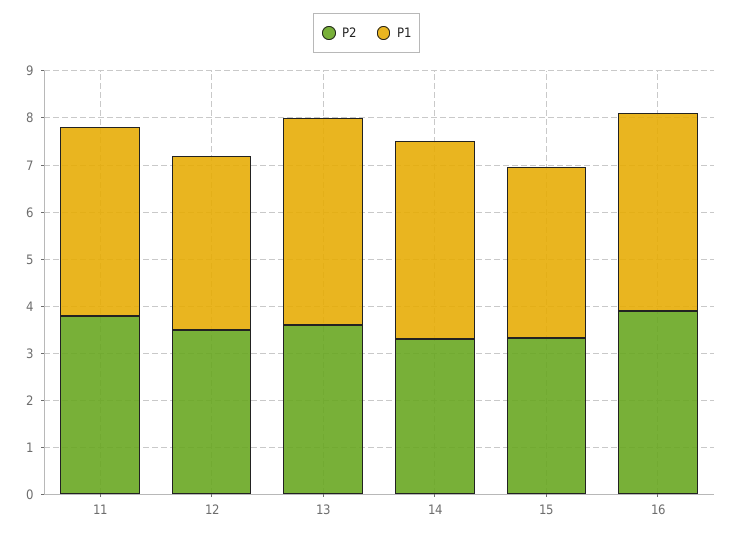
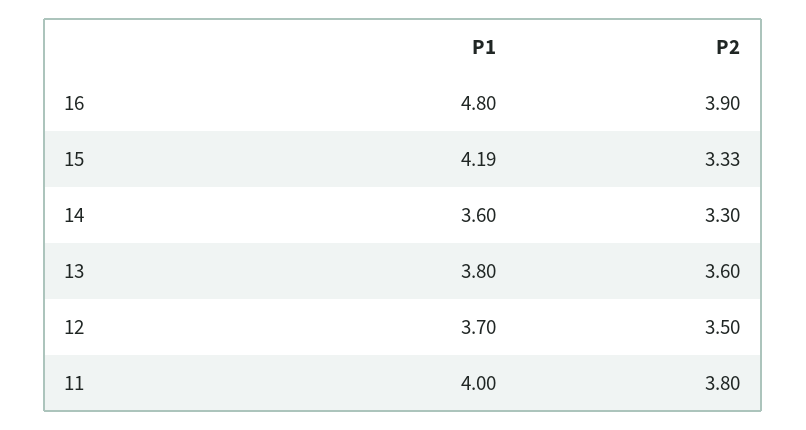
  {
    "P2": {
      "11": 3.8,
      "12": 3.5,
      "13": 3.6,
      "14": 3.3,
      "15": 3.33,
      "16": 3.9
    },
    "P1": {
      "11": 4,
      "12": 3.7,
-     "13": 4.4,
+     "13": 3.8,
-     "14": 4.2,
+     "14": 3.6,
-     "15": 3.6,
+     "15": 4.19,
-     "16": 4.2
+     "16": 4.8
    }
  }

